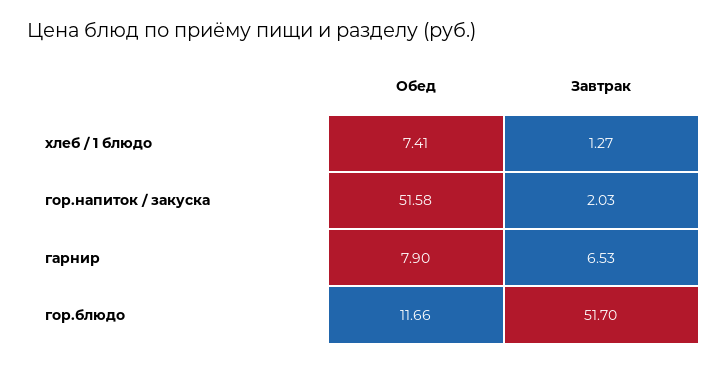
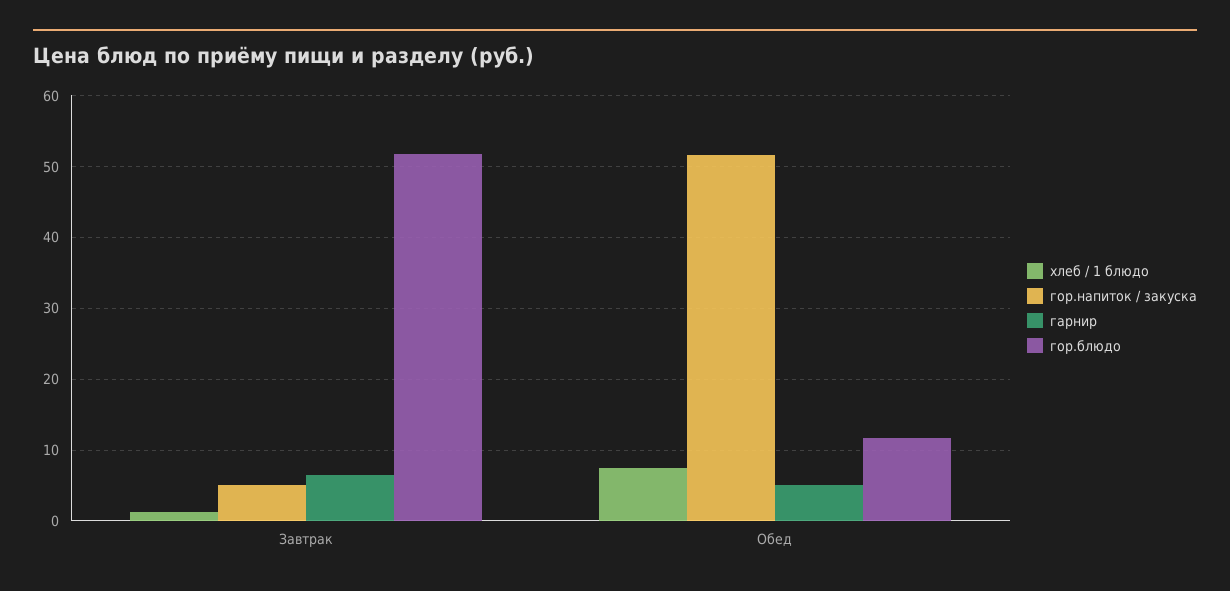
  {
    "хлеб / 1 блюдо": {
      "Обед": 7.41,
      "Завтрак": 1.27
    },
    "гор.напиток / закуска": {
      "Обед": 51.58,
-     "Завтрак": 2.03
+     "Завтрак": 5
    },
    "гарнир": {
-     "Обед": 7.9,
+     "Обед": 5,
      "Завтрак": 6.53
    },
    "гор.блюдо": {
      "Обед": 11.66,
      "Завтрак": 51.7
    }
  }

